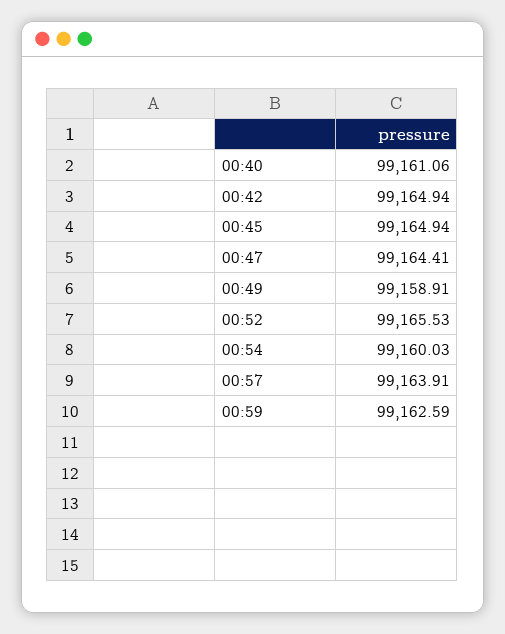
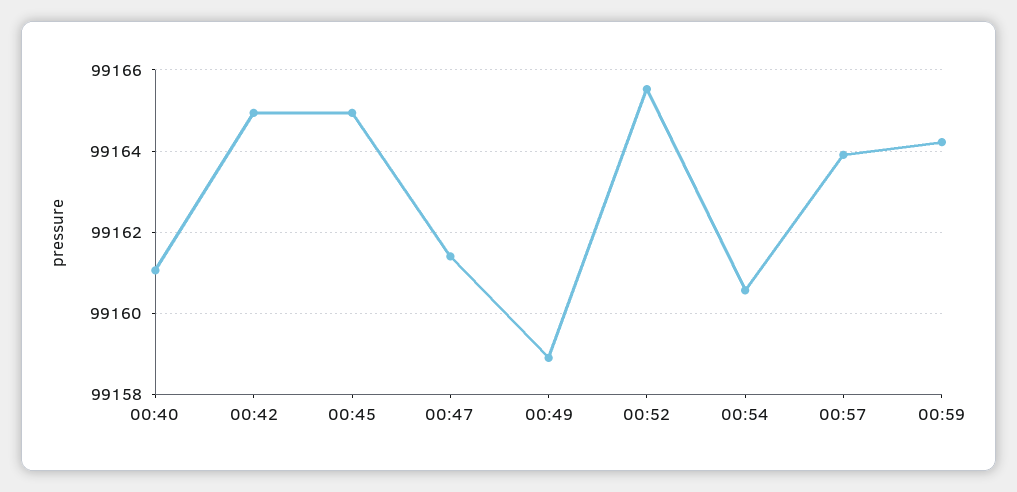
  {
    "00:40": 99161.06,
    "00:42": 99164.94,
    "00:45": 99164.94,
-   "00:47": 99164.41,
+   "00:47": 99161.4,
    "00:49": 99158.91,
    "00:52": 99165.53,
-   "00:54": 99160.03,
+   "00:54": 99160.6,
    "00:57": 99163.91,
-   "00:59": 99162.59
+   "00:59": 99164.2
  }

